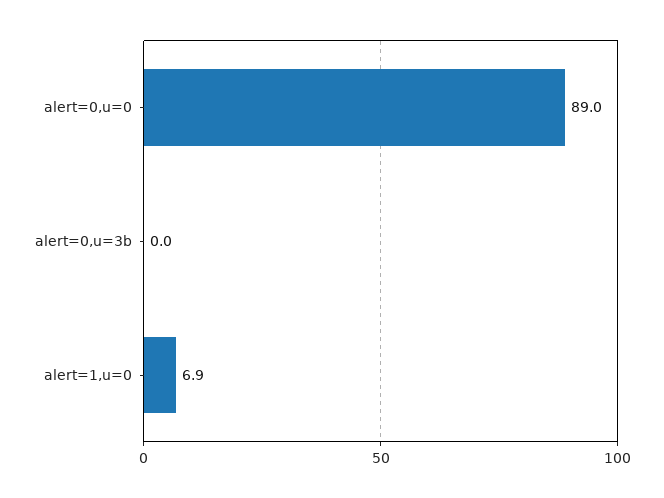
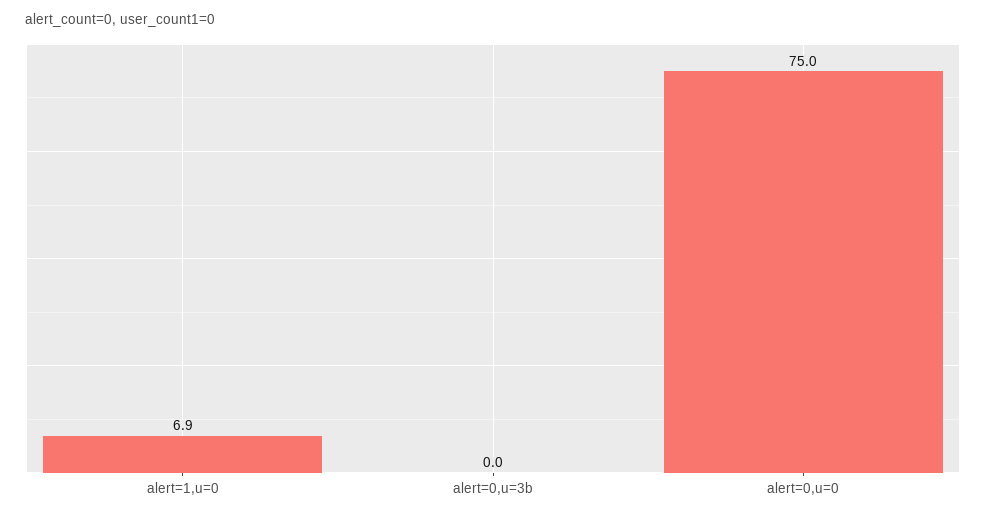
  {
-   "alert=0,u=0": 89,
+   "alert=0,u=0": 75,
    "alert=0,u=3b": 0,
    "alert=1,u=0": 6.9
  }

